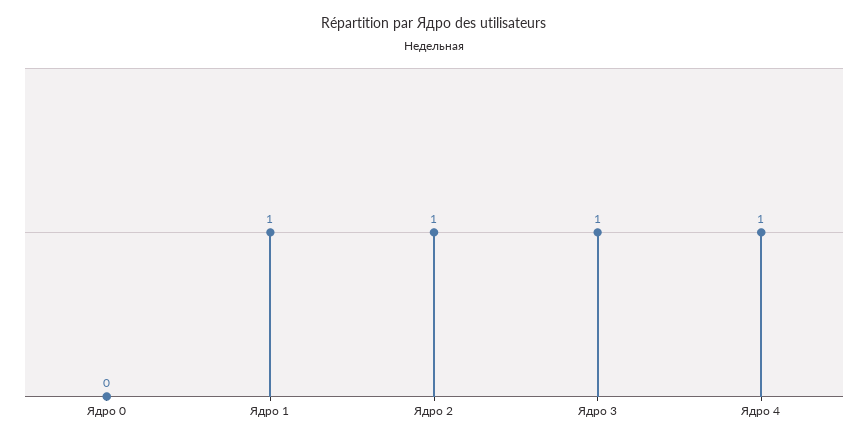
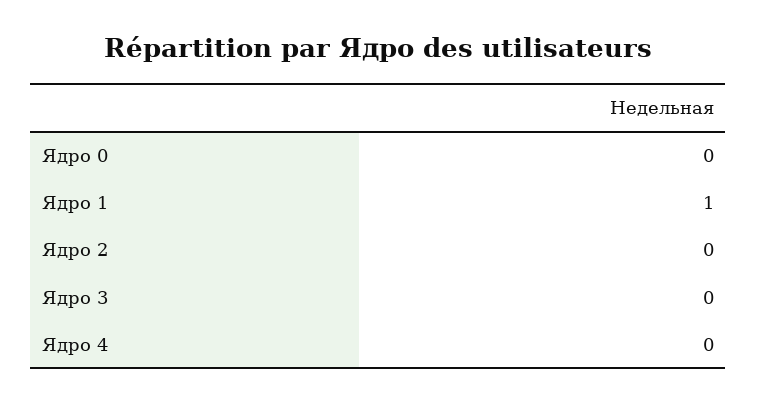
  {
    "Ядро 0": 0,
    "Ядро 1": 1,
-   "Ядро 2": 1,
+   "Ядро 2": 0,
-   "Ядро 3": 1,
+   "Ядро 3": 0,
-   "Ядро 4": 1
+   "Ядро 4": 0
  }

